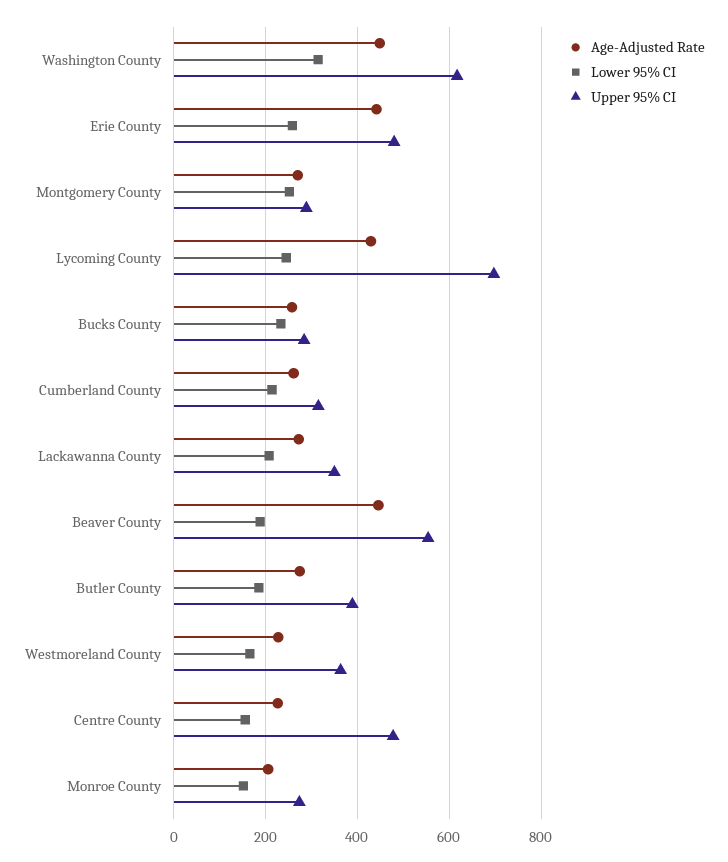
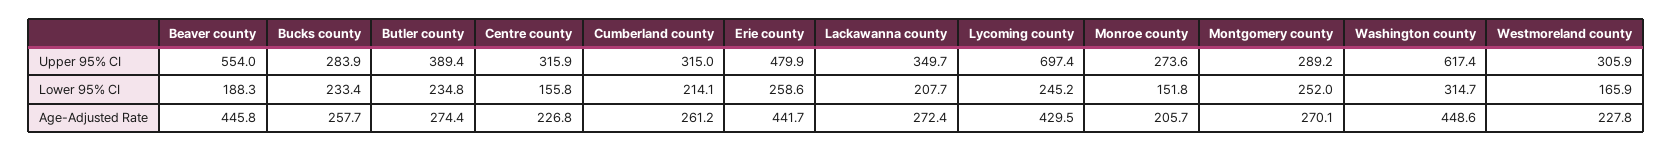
  {
    "Age-Adjusted Rate": {
      "Washington County": 448.6,
      "Erie County": 441.7,
      "Montgomery County": 270.1,
      "Lycoming County": 429.5,
      "Bucks County": 257.7,
      "Cumberland County": 261.2,
      "Lackawanna County": 272.4,
      "Beaver County": 445.8,
      "Butler County": 274.4,
      "Westmoreland County": 227.8,
      "Centre County": 226.8,
      "Monroe County": 205.7
    },
    "Lower 95% CI": {
      "Washington County": 314.7,
      "Erie County": 258.6,
      "Montgomery County": 252,
      "Lycoming County": 245.2,
      "Bucks County": 233.4,
      "Cumberland County": 214.1,
      "Lackawanna County": 207.7,
      "Beaver County": 188.3,
-     "Butler County": 180,
+     "Butler County": 234.8,
      "Westmoreland County": 165.9,
      "Centre County": 155.8,
      "Monroe County": 151.8
    },
    "Upper 95% CI": {
      "Washington County": 617.4,
      "Erie County": 479.9,
      "Montgomery County": 289.2,
      "Lycoming County": 697.4,
      "Bucks County": 283.9,
      "Cumberland County": 315,
      "Lackawanna County": 349.7,
      "Beaver County": 554,
      "Butler County": 389.4,
-     "Westmoreland County": 360,
+     "Westmoreland County": 305.9,
-     "Centre County": 480,
+     "Centre County": 315.9,
      "Monroe County": 273.6
    }
  }

